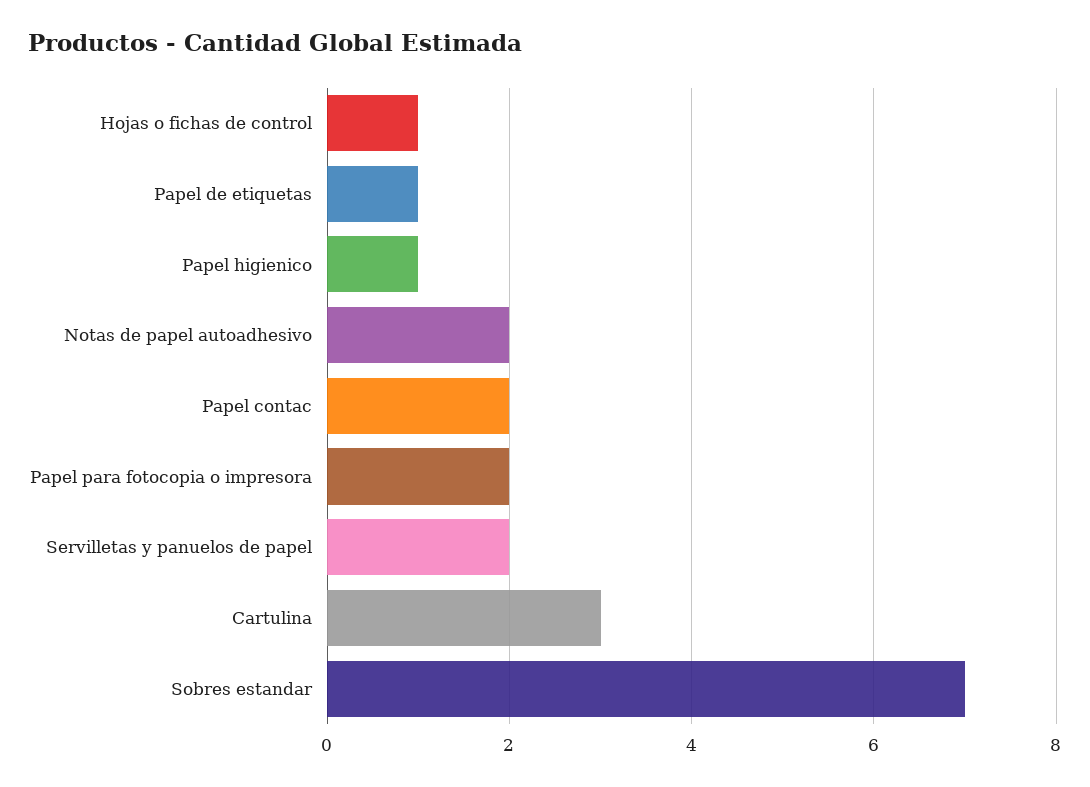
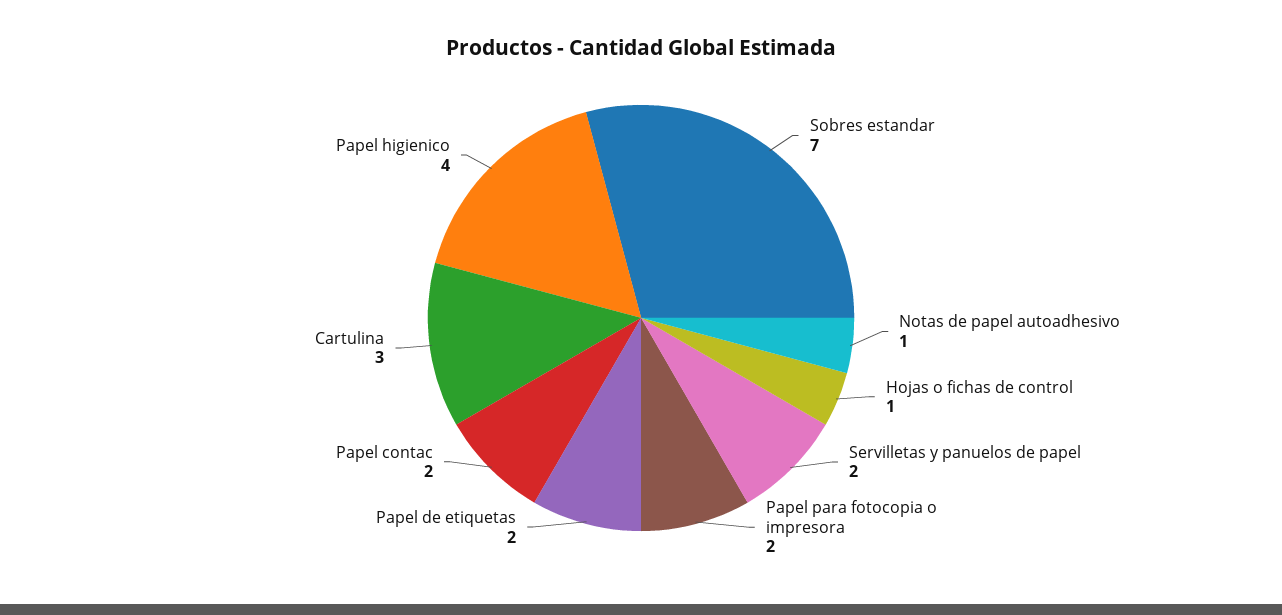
  {
    "Hojas o fichas de control": 1,
-   "Papel de etiquetas": 1,
+   "Papel de etiquetas": 2,
-   "Papel higienico": 1,
+   "Papel higienico": 4,
-   "Notas de papel autoadhesivo": 2,
+   "Notas de papel autoadhesivo": 1,
    "Papel contac": 2,
    "Papel para fotocopia o impresora": 2,
    "Servilletas y panuelos de papel": 2,
    "Cartulina": 3,
    "Sobres estandar": 7
  }

